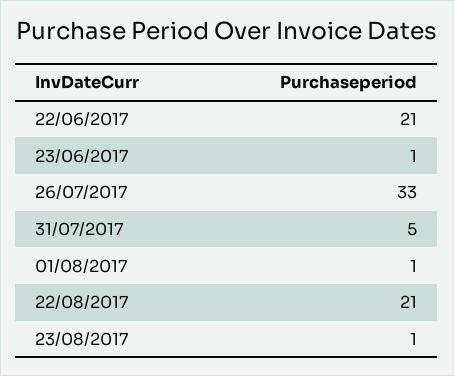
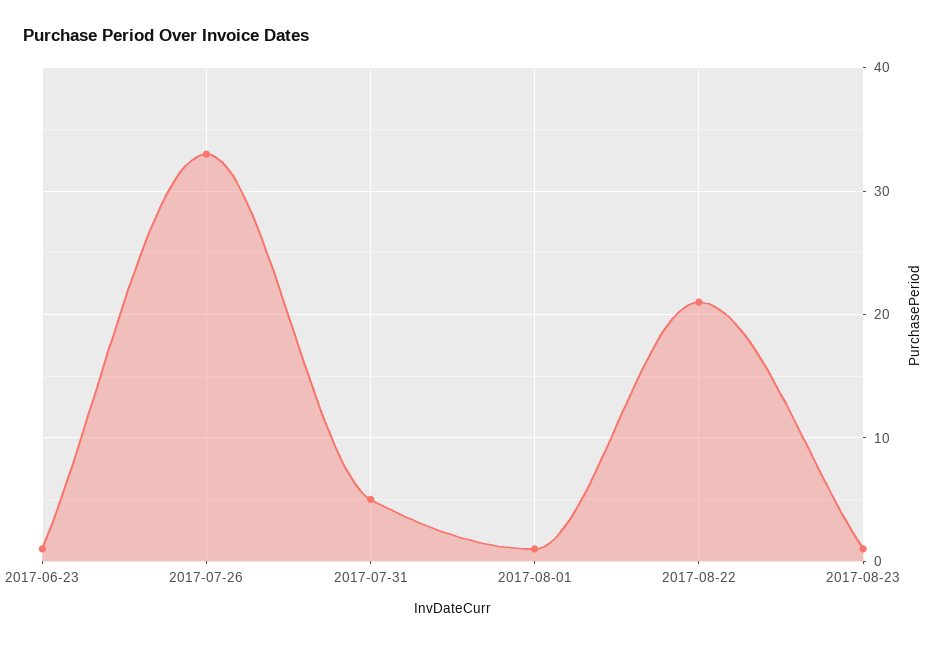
  {
-   "22/06/2017": 21,
    "23/06/2017": 1,
    "26/07/2017": 33,
    "31/07/2017": 5,
    "01/08/2017": 1,
    "22/08/2017": 21,
    "23/08/2017": 1
  }

